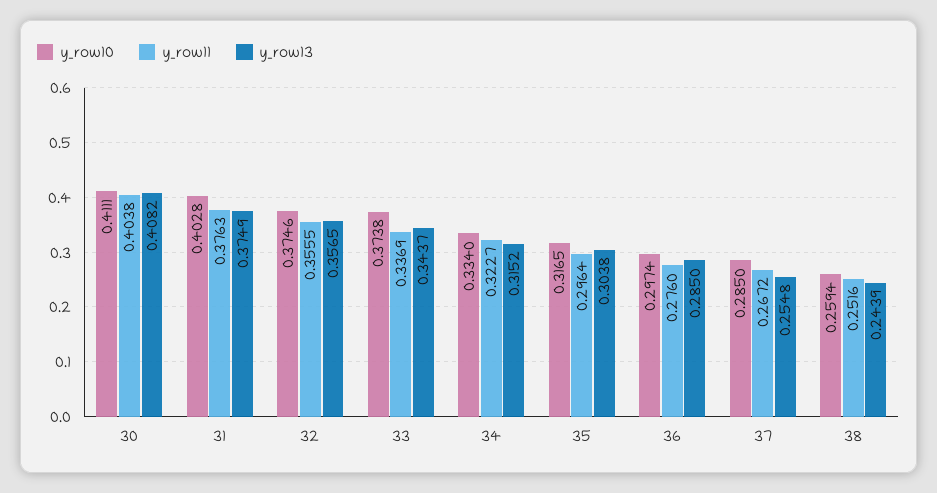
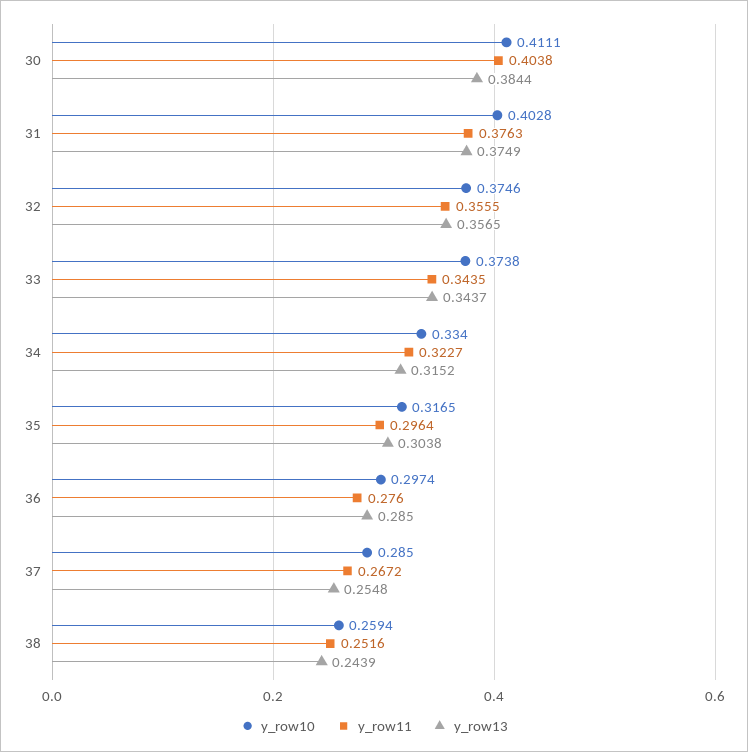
  {
    "y_row10": {
      "30": 0.4111,
      "31": 0.4028,
      "32": 0.3746,
      "33": 0.3738,
      "34": 0.334,
      "35": 0.3165,
      "36": 0.2974,
      "37": 0.285,
      "38": 0.2594
    },
    "y_row11": {
      "30": 0.4038,
      "31": 0.3763,
      "32": 0.3555,
-     "33": 0.3369,
+     "33": 0.3435,
      "34": 0.3227,
      "35": 0.2964,
      "36": 0.276,
      "37": 0.2672,
      "38": 0.2516
    },
    "y_row13": {
-     "30": 0.4082,
+     "30": 0.3844,
      "31": 0.3749,
      "32": 0.3565,
      "33": 0.3437,
      "34": 0.3152,
      "35": 0.3038,
      "36": 0.285,
      "37": 0.2548,
      "38": 0.2439
    }
  }

